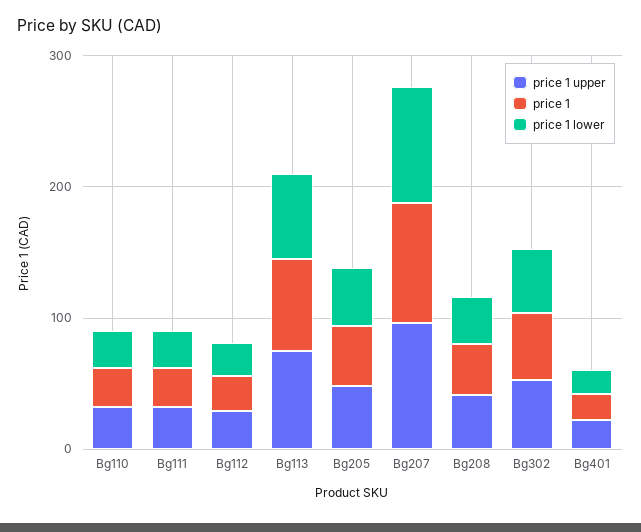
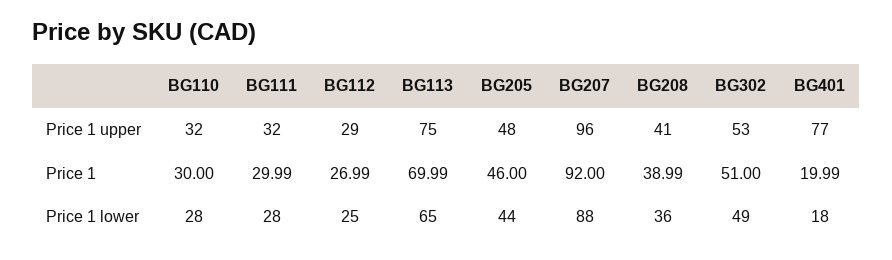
  {
    "price 1 upper": {
      "Bg110": 32,
      "Bg111": 32,
      "Bg112": 29,
      "Bg113": 75,
      "Bg205": 48,
      "Bg207": 96,
      "Bg208": 41,
      "Bg302": 53,
-     "Bg401": 20
+     "Bg401": 77
    },
    "price 1": {
      "Bg110": 30,
      "Bg111": 29.99,
      "Bg112": 26.99,
      "Bg113": 69.99,
      "Bg205": 46,
      "Bg207": 92,
      "Bg208": 38.99,
      "Bg302": 51,
      "Bg401": 19.99
    },
    "price 1 lower": {
      "Bg110": 28,
      "Bg111": 28,
      "Bg112": 25,
      "Bg113": 65,
      "Bg205": 44,
      "Bg207": 88,
      "Bg208": 36,
      "Bg302": 49,
      "Bg401": 18
    }
  }

